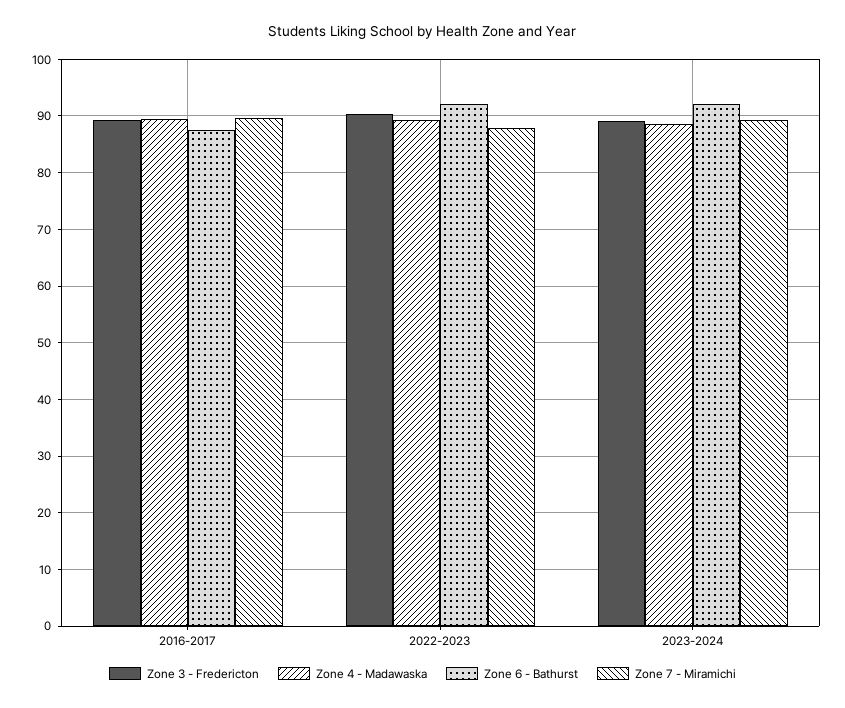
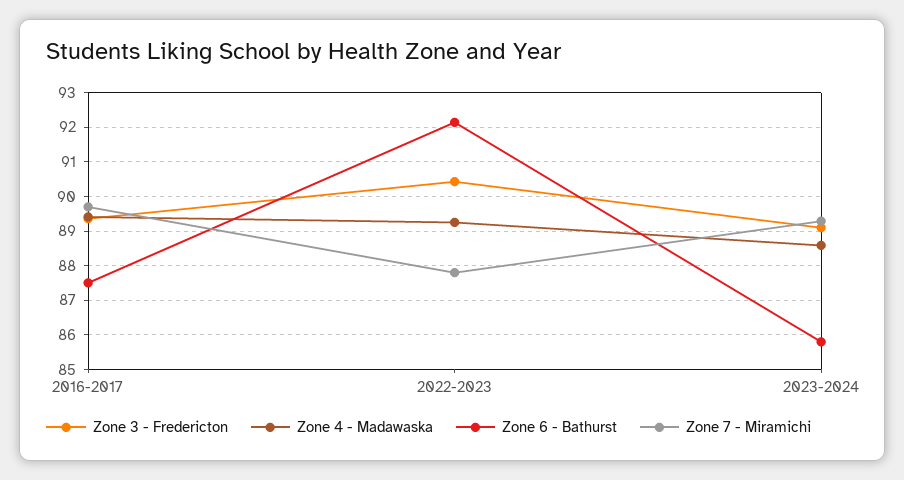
  {
    "Zone 3 - Fredericton": {
      "2016-2017": 89.4,
      "2022-2023": 90.4,
      "2023-2024": 89.2
    },
    "Zone 4 - Madawaska": {
      "2016-2017": 89.4,
      "2022-2023": 89.2,
      "2023-2024": 88.6
    },
    "Zone 6 - Bathurst": {
      "2016-2017": 87.6,
      "2022-2023": 92.2,
-     "2023-2024": 92
+     "2023-2024": 85.8
    },
    "Zone 7 - Miramichi": {
      "2016-2017": 89.8,
      "2022-2023": 87.8,
      "2023-2024": 89.2
    }
  }

